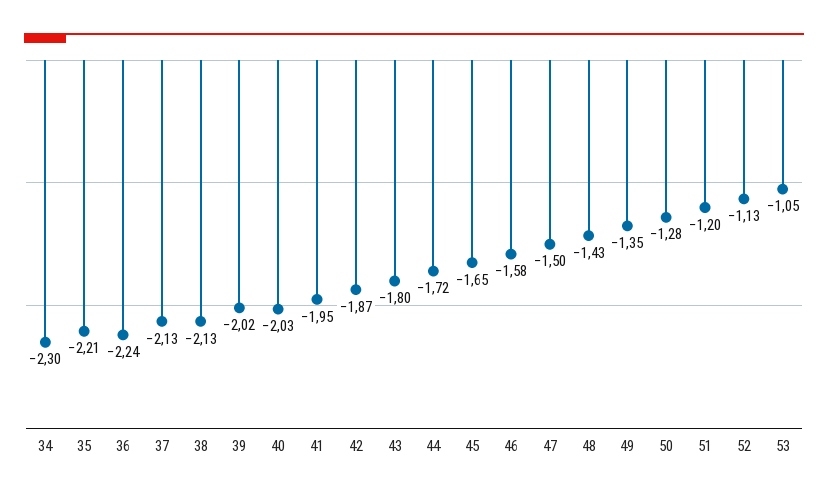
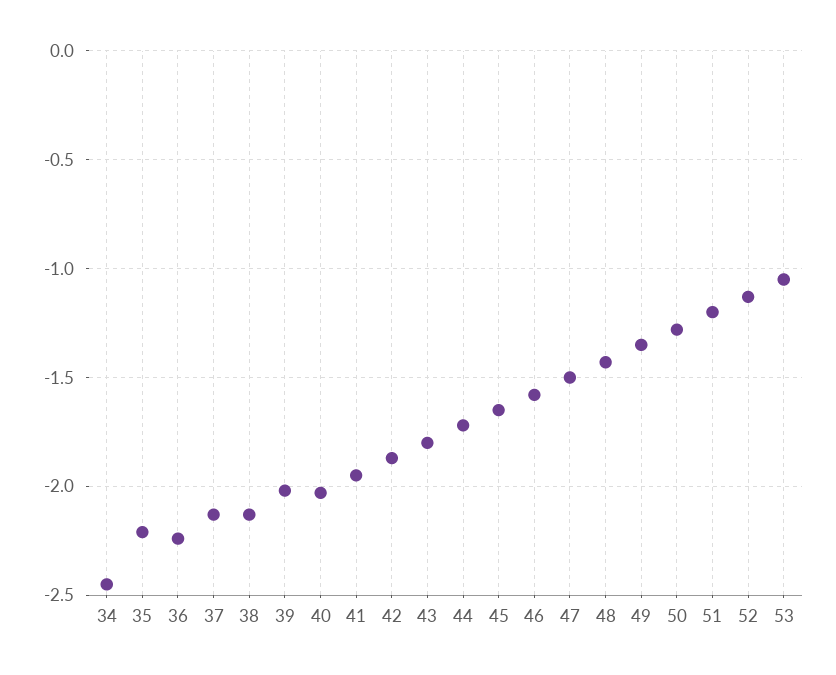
  {
-   "34": -2.3,
+   "34": -2.45,
    "35": -2.21,
    "36": -2.24,
    "37": -2.13,
    "38": -2.13,
    "39": -2.02,
    "40": -2.03,
    "41": -1.95,
    "42": -1.87,
    "43": -1.8,
    "44": -1.72,
    "45": -1.65,
    "46": -1.58,
    "47": -1.5,
    "48": -1.43,
    "49": -1.35,
    "50": -1.28,
    "51": -1.2,
    "52": -1.13,
    "53": -1.05
  }

